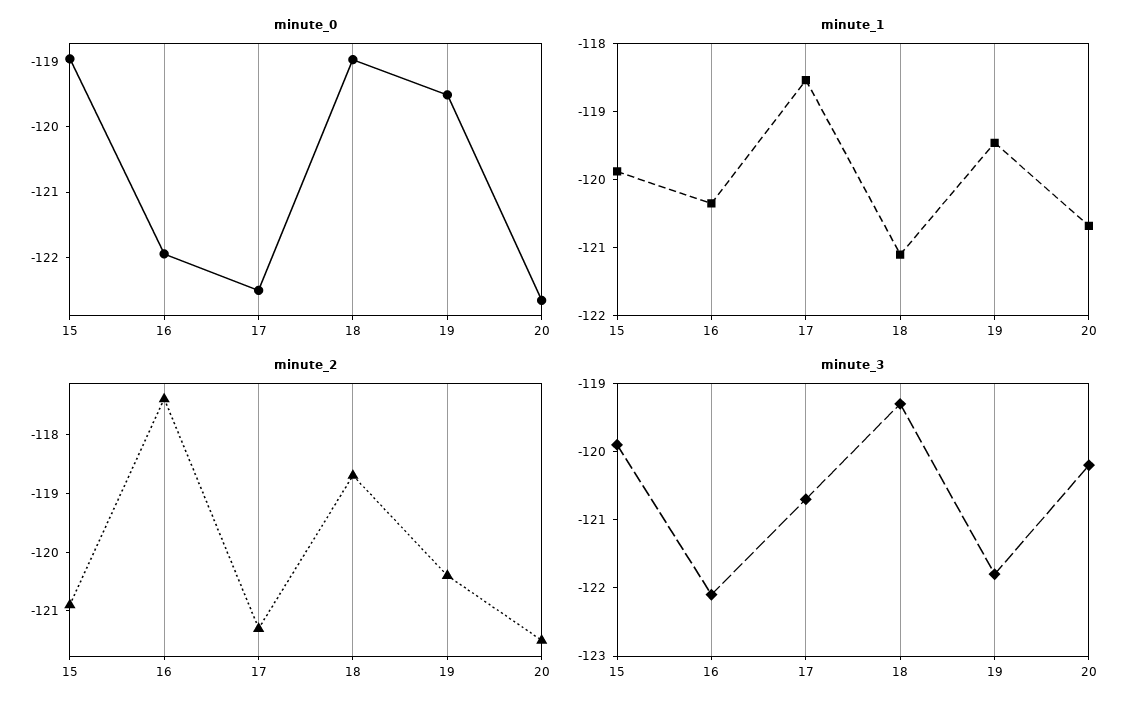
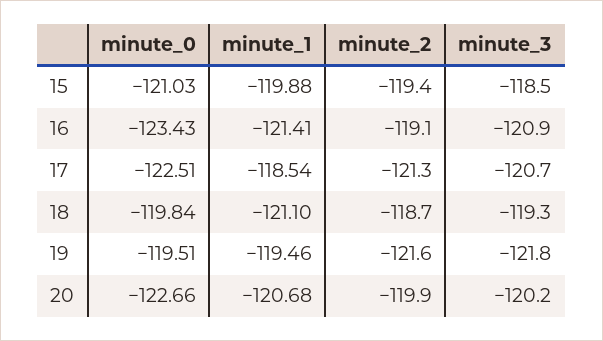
  {
    "minute_0": {
-     "15": -119,
+     "15": -121.03,
-     "16": -122,
+     "16": -123.43,
      "17": -122.51,
-     "18": -119,
+     "18": -119.84,
      "19": -119.51,
      "20": -122.66
    },
    "minute_1": {
      "15": -119.88,
-     "16": -120.4,
+     "16": -121.41,
      "17": -118.54,
      "18": -121.1,
      "19": -119.46,
      "20": -120.68
    },
    "minute_2": {
-     "15": -121,
+     "15": -119.4,
-     "16": -117.5,
+     "16": -119.1,
      "17": -121.3,
      "18": -118.7,
-     "19": -120.5,
+     "19": -121.6,
-     "20": -121.5
+     "20": -119.9
    },
    "minute_3": {
-     "15": -120,
+     "15": -118.5,
-     "16": -122,
+     "16": -120.9,
      "17": -120.7,
      "18": -119.3,
      "19": -121.8,
      "20": -120.2
    }
  }

